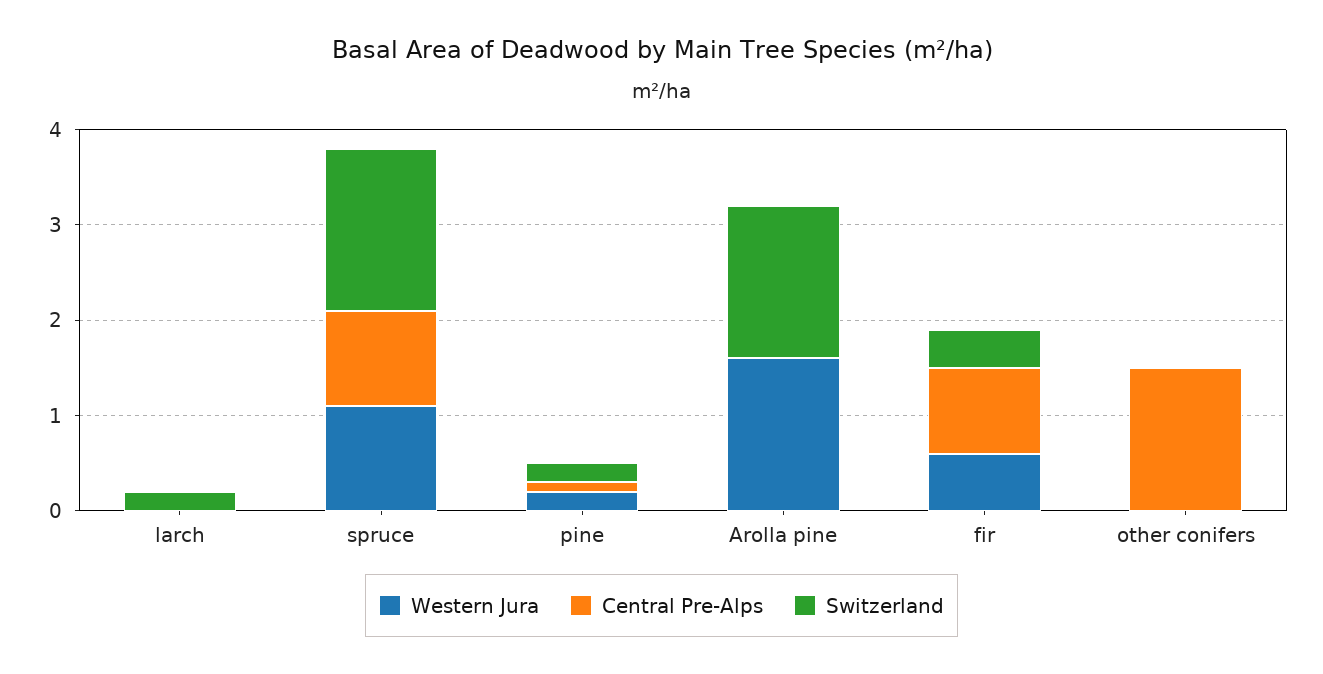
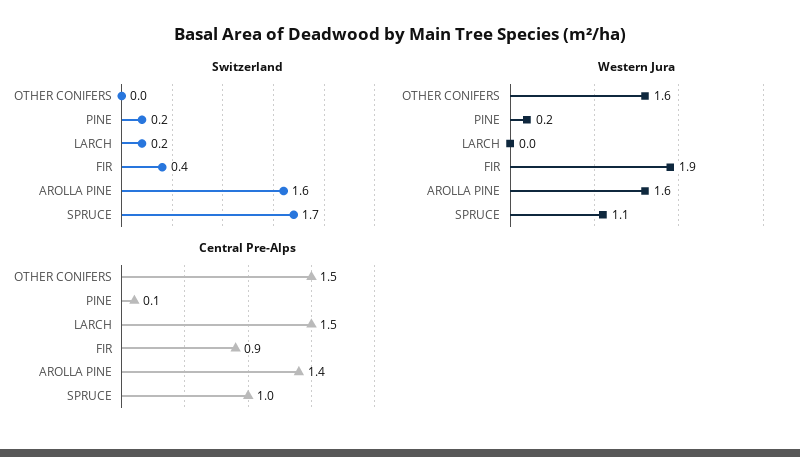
  {
    "Western Jura": {
      "larch": 0,
      "spruce": 1.1,
      "pine": 0.2,
      "Arolla pine": 1.6,
-     "fir": 0.6,
+     "fir": 1.9,
-     "other conifers": 0
+     "other conifers": 1.6
    },
    "Central Pre-Alps": {
-     "larch": 0,
+     "larch": 1.5,
      "spruce": 1,
      "pine": 0.1,
-     "Arolla pine": 0,
+     "Arolla pine": 1.4,
      "fir": 0.9,
      "other conifers": 1.5
    },
    "Switzerland": {
      "larch": 0.2,
      "spruce": 1.7,
      "pine": 0.2,
      "Arolla pine": 1.6,
      "fir": 0.4,
      "other conifers": 0
    }
  }

